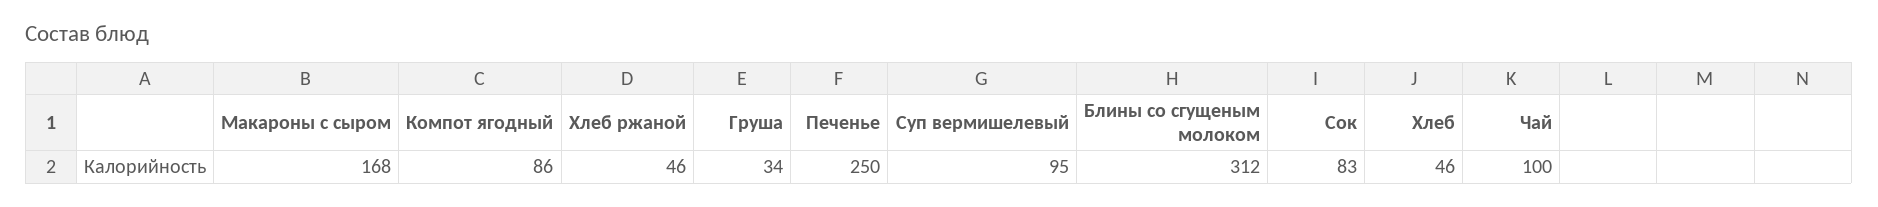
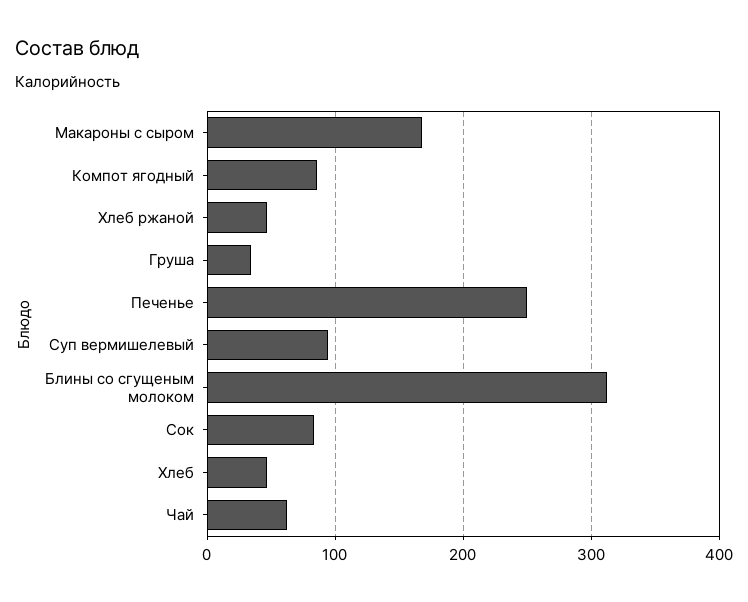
  {
    "Макароны с сыром": 168,
    "Компот ягодный": 86,
    "Хлеб ржаной": 46,
    "Груша": 34,
    "Печенье": 250,
    "Суп вермишелевый": 95,
    "Блины со сгущеным молоком": 312,
    "Сок": 83,
    "Хлеб": 46,
-   "Чай": 100
+   "Чай": 60
  }

